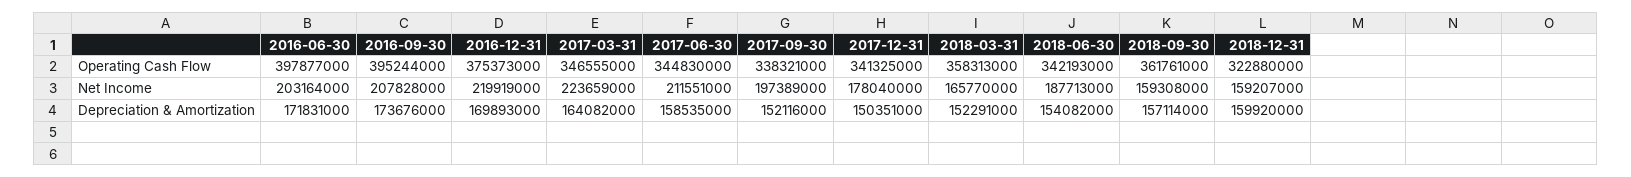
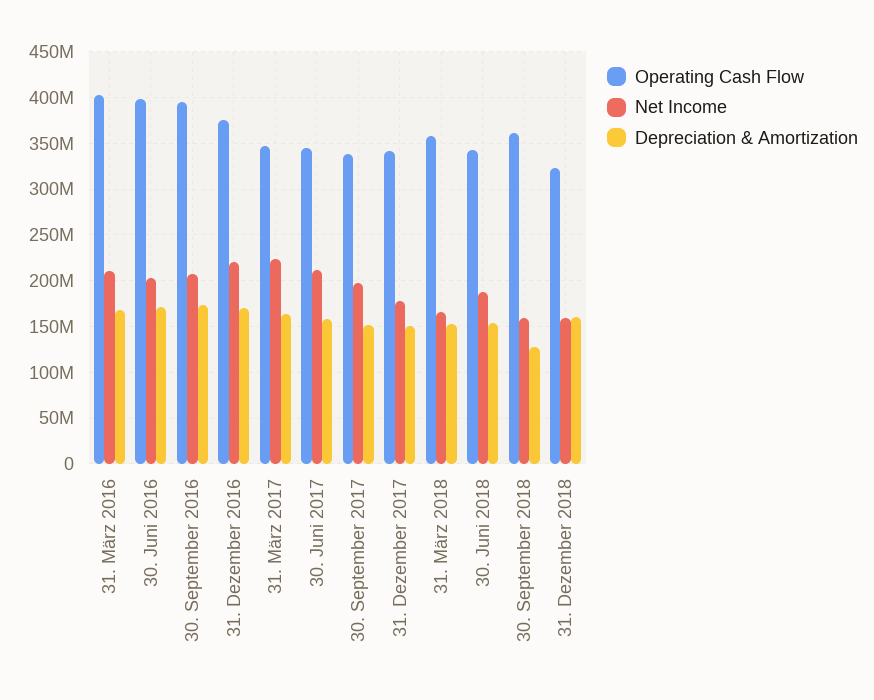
  {
    "Operating Cash Flow": {
      "2016-06-30": 397877000,
      "2016-09-30": 395244000,
      "2016-12-31": 375373000,
      "2017-03-31": 346555000,
      "2017-06-30": 344830000,
      "2017-09-30": 338321000,
      "2017-12-31": 341325000,
      "2018-03-31": 358313000,
      "2018-06-30": 342193000,
      "2018-09-30": 361761000,
-     "2018-12-31": 322880000
+     "2018-12-31": 322880000,
+     "31. März 2016": 400000000
    },
    "Net Income": {
      "2016-06-30": 203164000,
      "2016-09-30": 207828000,
      "2016-12-31": 219919000,
      "2017-03-31": 223659000,
      "2017-06-30": 211551000,
      "2017-09-30": 197389000,
      "2017-12-31": 178040000,
      "2018-03-31": 165770000,
      "2018-06-30": 187713000,
      "2018-09-30": 159308000,
-     "2018-12-31": 159207000
+     "2018-12-31": 159207000,
+     "31. März 2016": 210000000
    },
    "Depreciation & Amortization": {
      "2016-06-30": 171831000,
      "2016-09-30": 173676000,
      "2016-12-31": 169893000,
      "2017-03-31": 164082000,
      "2017-06-30": 158535000,
      "2017-09-30": 152116000,
      "2017-12-31": 150351000,
      "2018-03-31": 152291000,
      "2018-06-30": 154082000,
-     "2018-09-30": 157114000,
+     "2018-09-30": 130000000,
-     "2018-12-31": 159920000
+     "2018-12-31": 159920000,
+     "31. März 2016": 170000000
    }
  }

